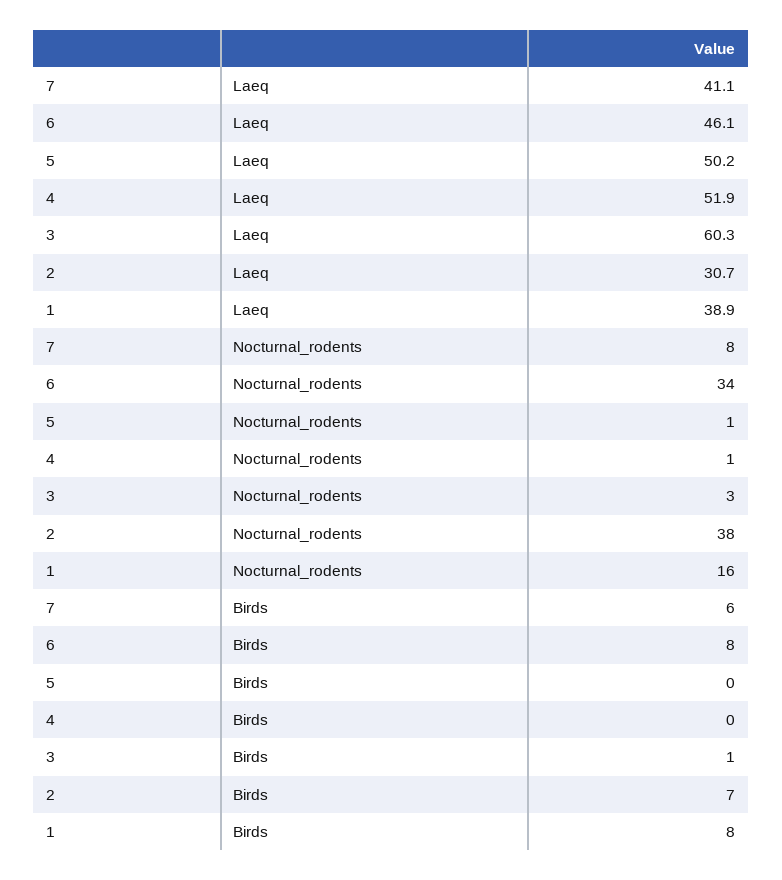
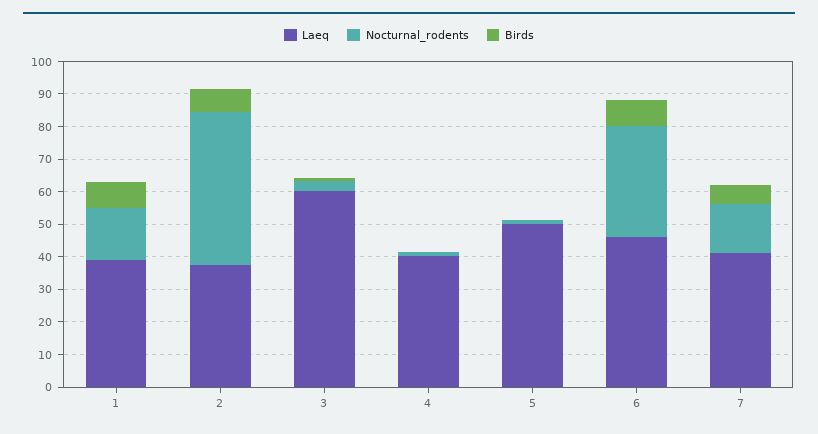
  {
    "Laeq": {
      "7": 41.1,
      "6": 46.1,
      "5": 50.2,
-     "4": 51.9,
+     "4": 40,
      "3": 60.3,
-     "2": 30.7,
+     "2": 37.5,
      "1": 38.9
    },
    "Nocturnal_rodents": {
-     "7": 8,
+     "7": 15,
      "6": 34,
      "5": 1,
      "4": 1,
      "3": 3,
-     "2": 38,
+     "2": 47.5,
      "1": 16
    },
    "Birds": {
      "7": 6,
      "6": 8,
      "5": 0,
      "4": 0,
      "3": 1,
      "2": 7,
      "1": 8
    }
  }

